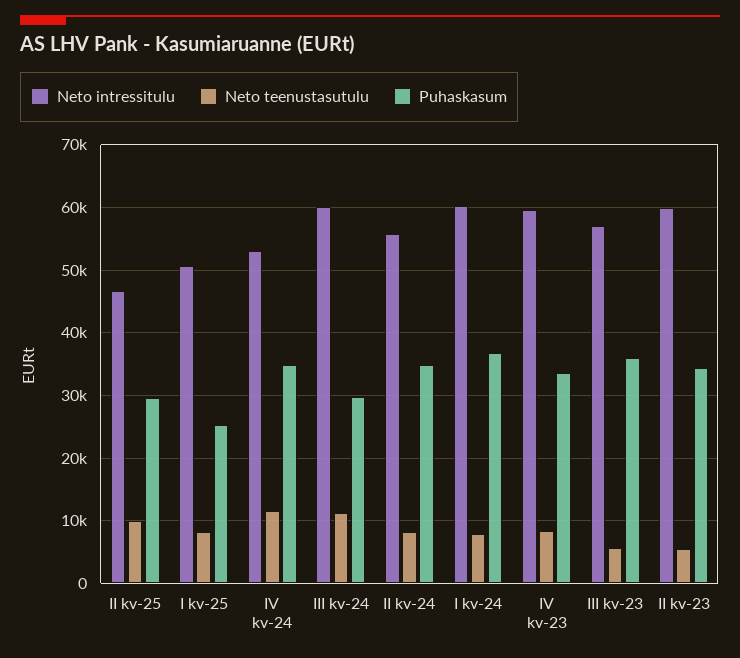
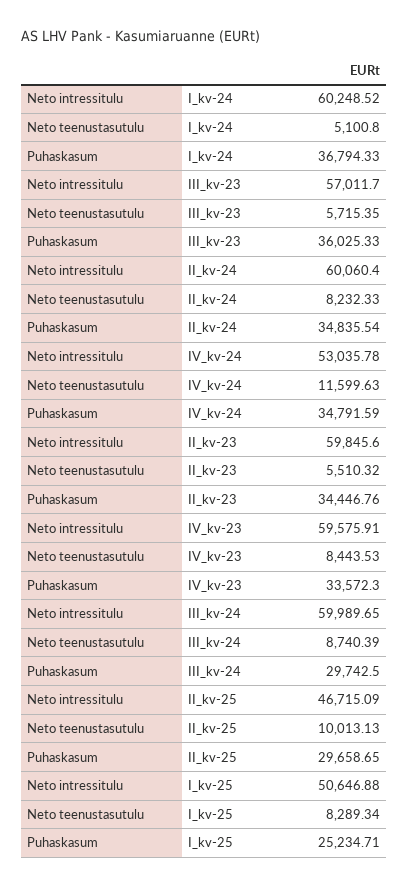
  {
    "Neto intressitulu": {
      "II kv-25": 46715.09,
      "I kv-25": 50646.88,
      "IV kv-24": 53035.78,
      "III kv-24": 59989.65,
-     "II kv-24": 56000,
+     "II kv-24": 60060.4,
      "I kv-24": 60248.52,
      "IV kv-23": 59575.91,
      "III kv-23": 57011.7,
      "II kv-23": 59845.6
    },
    "Neto teenustasutulu": {
      "II kv-25": 10013.13,
      "I kv-25": 8289.34,
      "IV kv-24": 11599.63,
-     "III kv-24": 11000,
+     "III kv-24": 8740.39,
      "II kv-24": 8232.33,
-     "I kv-24": 8000,
+     "I kv-24": 5100.8,
      "IV kv-23": 8443.53,
      "III kv-23": 5715.35,
      "II kv-23": 5510.32
    },
    "Puhaskasum": {
      "II kv-25": 29658.65,
      "I kv-25": 25234.71,
      "IV kv-24": 34791.59,
      "III kv-24": 29742.5,
      "II kv-24": 34835.54,
      "I kv-24": 36794.33,
      "IV kv-23": 33572.3,
      "III kv-23": 36025.33,
      "II kv-23": 34446.76
    }
  }

